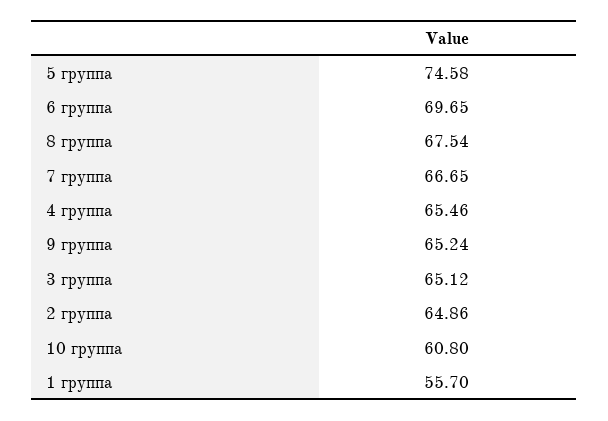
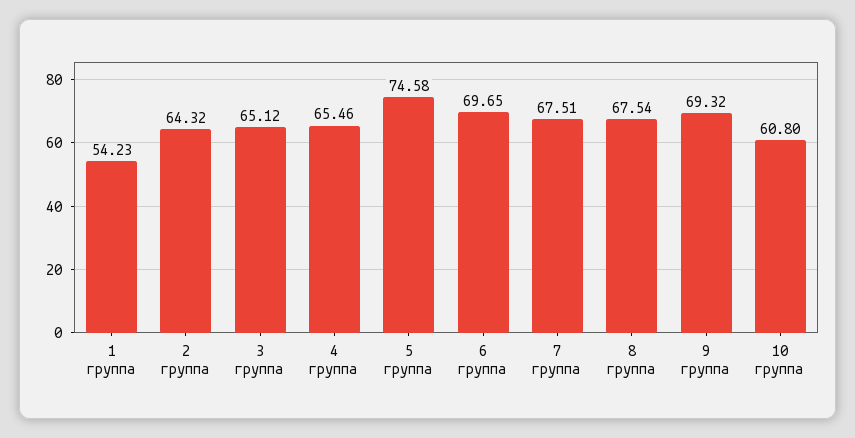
  {
    "5 группа": 74.58,
    "6 группа": 69.65,
    "8 группа": 67.54,
-   "7 группа": 66.65,
+   "7 группа": 67.51,
    "4 группа": 65.46,
-   "9 группа": 65.24,
+   "9 группа": 69.32,
    "3 группа": 65.12,
-   "2 группа": 64.86,
+   "2 группа": 64.32,
    "10 группа": 60.8,
-   "1 группа": 55.7
+   "1 группа": 54.23
  }

